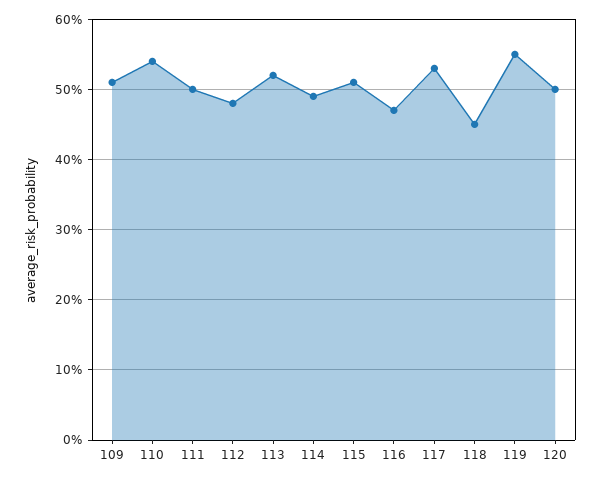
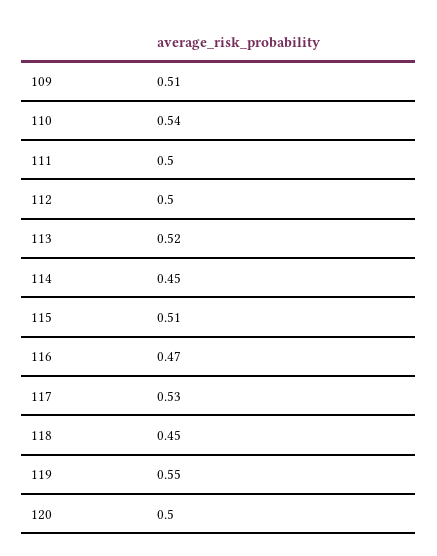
  {
    "109": 0.51,
    "110": 0.54,
    "111": 0.5,
-   "112": 0.48,
+   "112": 0.5,
    "113": 0.52,
-   "114": 0.49,
+   "114": 0.45,
    "115": 0.51,
    "116": 0.47,
    "117": 0.53,
    "118": 0.45,
    "119": 0.55,
    "120": 0.5
  }

